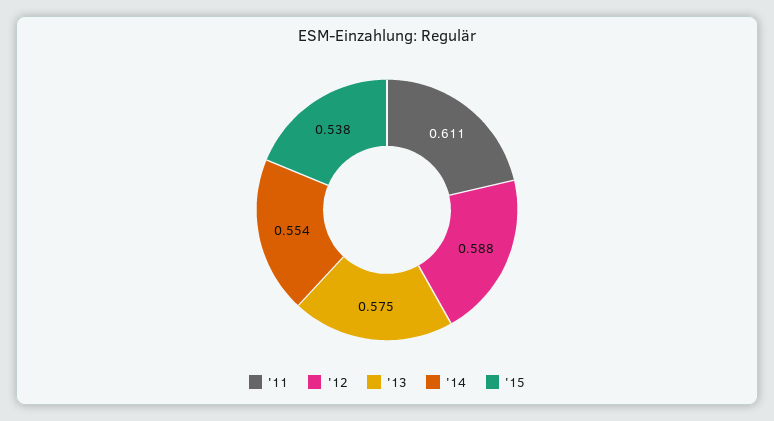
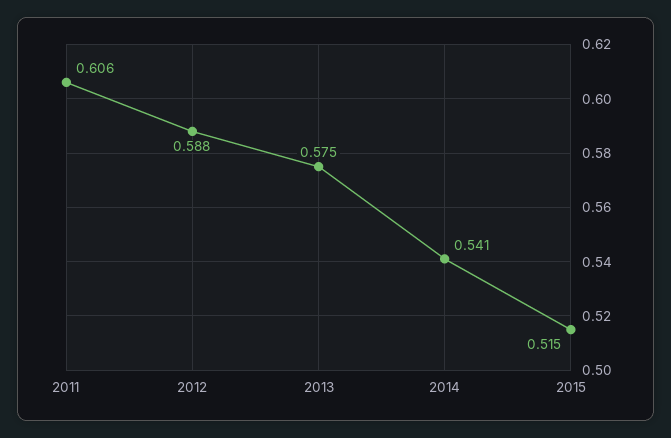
  {
-   "'11": 0.611,
+   "'11": 0.606,
    "'12": 0.588,
    "'13": 0.575,
-   "'14": 0.554,
+   "'14": 0.541,
-   "'15": 0.538
+   "'15": 0.515
  }

